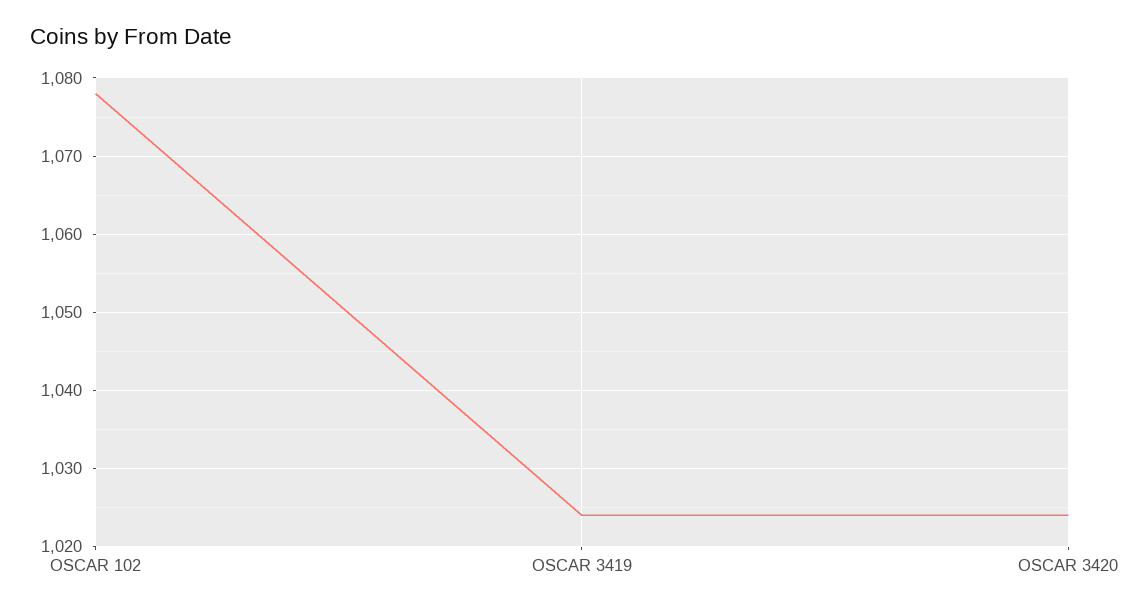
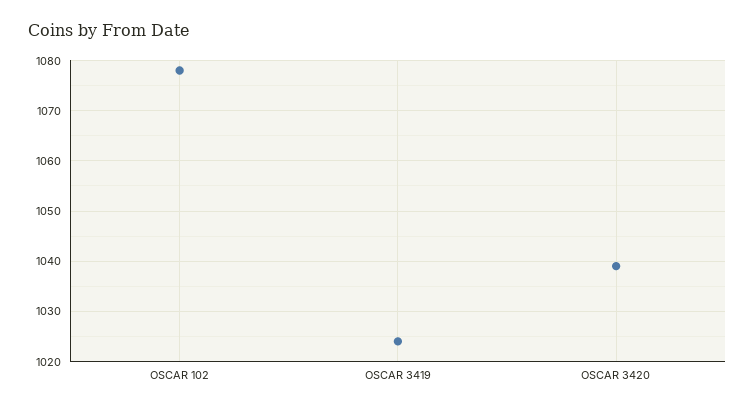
  {
    "OSCAR 102": 1078,
    "OSCAR 3419": 1024,
-   "OSCAR 3420": 1024
+   "OSCAR 3420": 1040
  }

